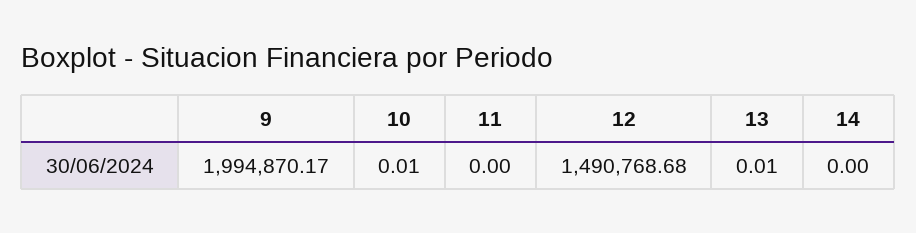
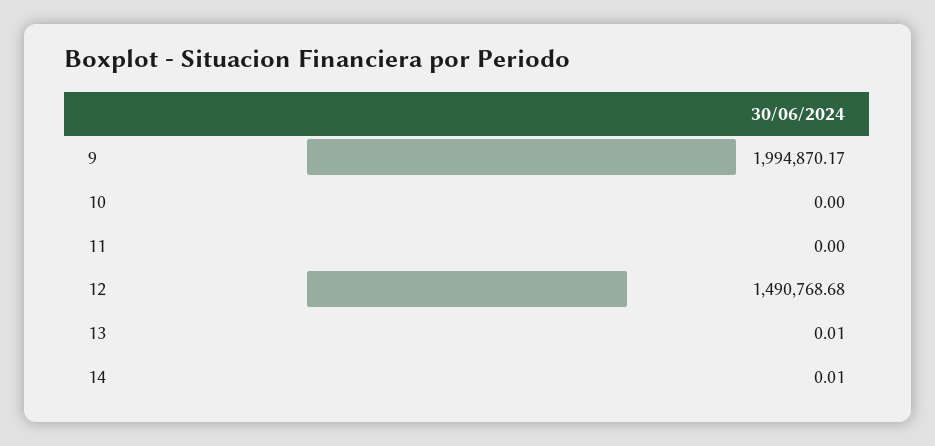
  {
    "9": 1994870.17,
-   "10": 0.01,
+   "10": 0,
    "11": 0,
    "12": 1490768.68,
    "13": 0.01,
-   "14": 0
+   "14": 0.01
  }

